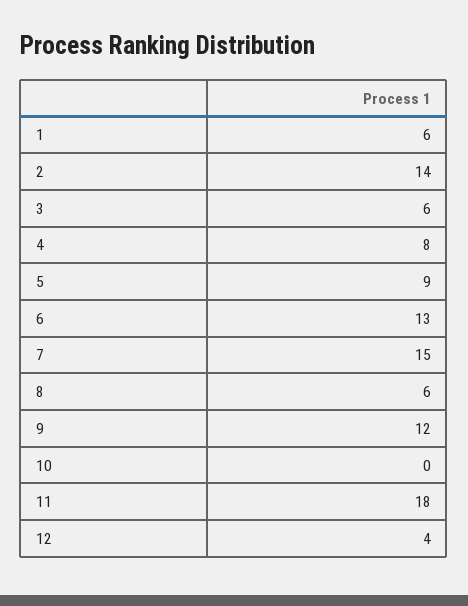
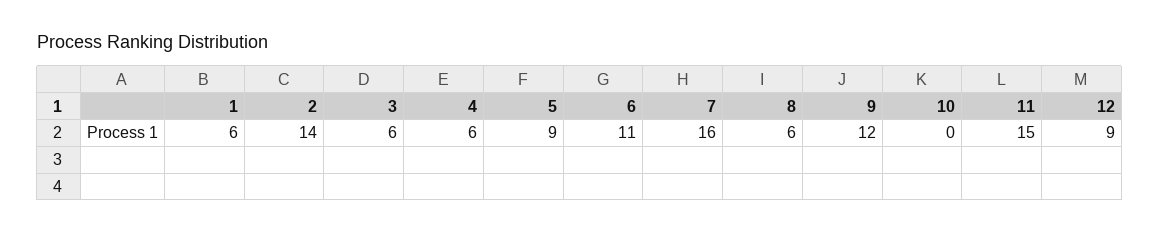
  {
    "1": 6,
    "2": 14,
    "3": 6,
-   "4": 8,
+   "4": 6,
    "5": 9,
-   "6": 13,
+   "6": 11,
-   "7": 15,
+   "7": 16,
    "8": 6,
    "9": 12,
    "10": 0,
-   "11": 18,
+   "11": 15,
-   "12": 4
+   "12": 9
  }

